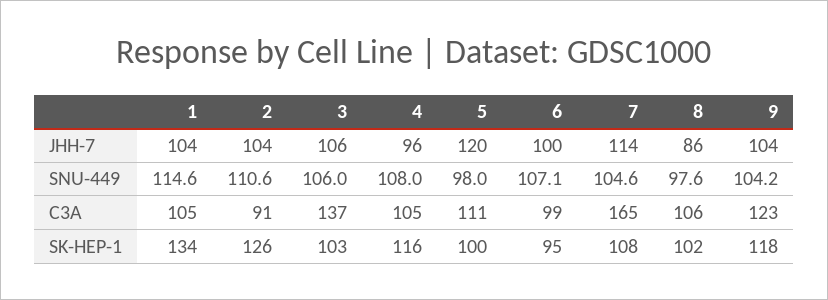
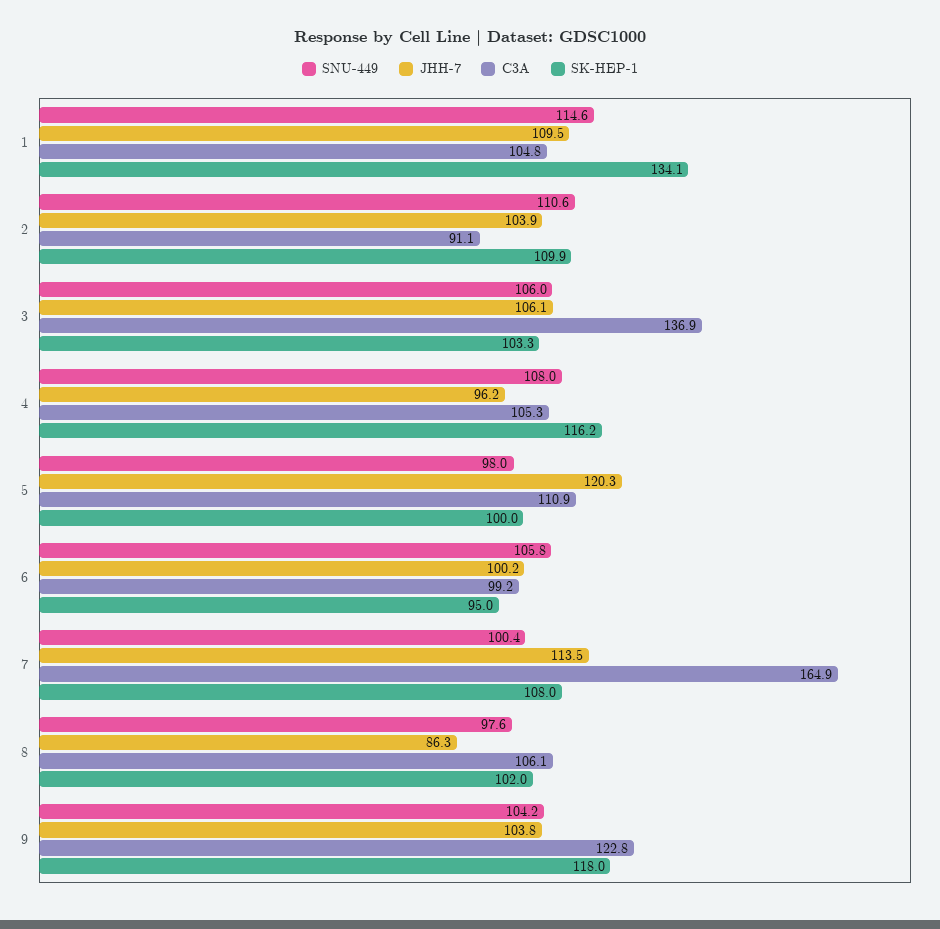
  {
    "JHH-7": {
-     "1": 104,
+     "1": 109.5,
      "2": 103.9,
      "3": 106.1,
      "4": 96.2,
      "5": 120.3,
      "6": 100.2,
      "7": 113.5,
      "8": 86.3,
      "9": 103.8
    },
    "SNU-449": {
      "1": 114.6,
      "2": 110.6,
      "3": 106,
      "4": 108,
      "5": 98,
-     "6": 107.1,
+     "6": 105.8,
-     "7": 104.6,
+     "7": 100.4,
      "8": 97.6,
      "9": 104.2
    },
    "C3A": {
      "1": 104.8,
      "2": 91.1,
      "3": 136.9,
      "4": 105.3,
      "5": 110.9,
      "6": 99.2,
      "7": 164.9,
      "8": 106.1,
      "9": 122.8
    },
    "SK-HEP-1": {
      "1": 134.1,
-     "2": 126,
+     "2": 109.9,
      "3": 103.3,
      "4": 116.2,
      "5": 100,
      "6": 95,
      "7": 108,
      "8": 102,
      "9": 118
    }
  }

